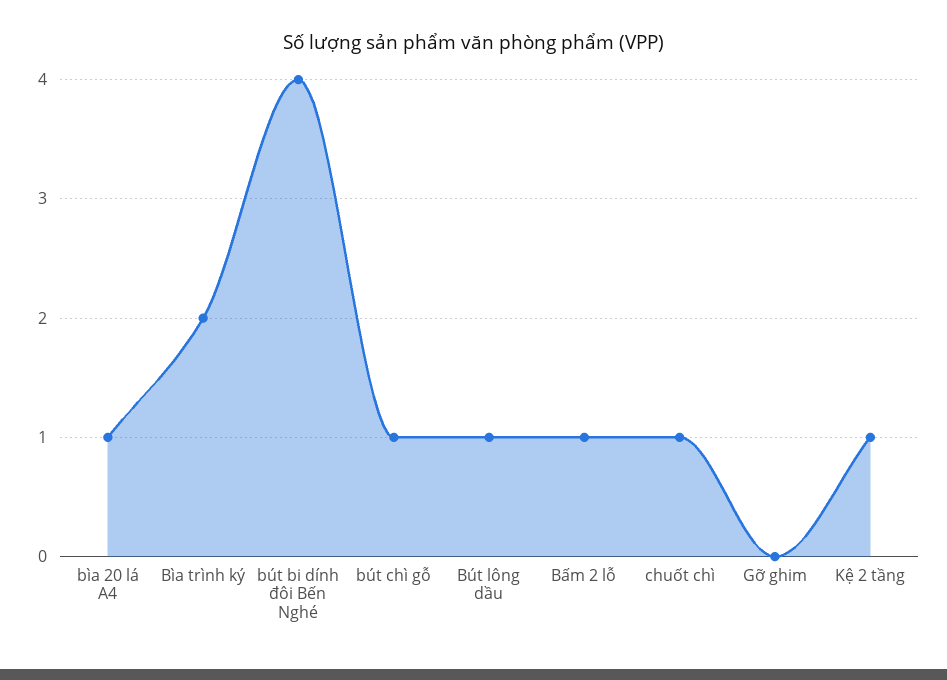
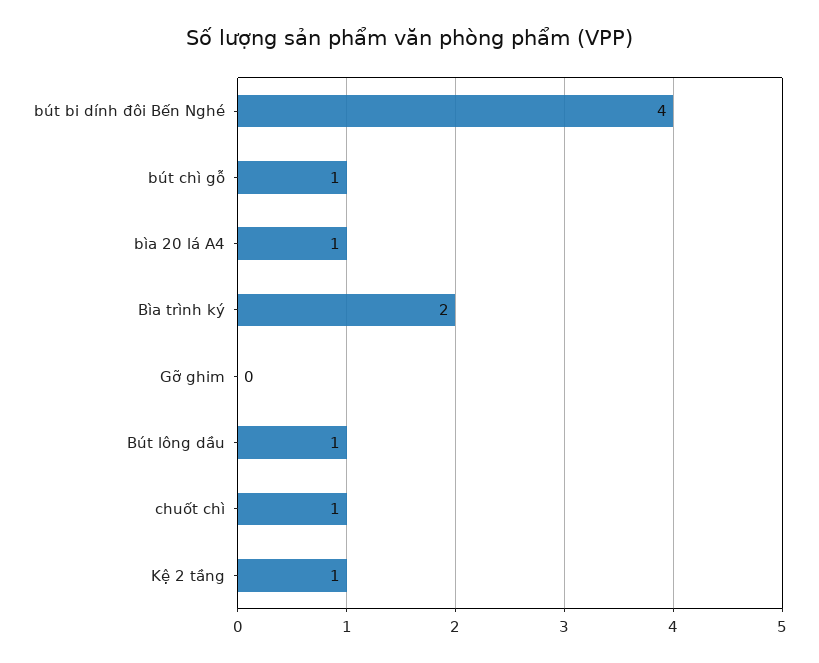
  {
    "bìa 20 lá A4": 1,
    "Bìa trình ký": 2,
    "bút bi dính đôi Bến Nghé": 4,
    "bút chì gỗ": 1,
    "Bút lông dầu": 1,
-   "Bấm 2 lỗ": 1,
    "chuốt chì": 1,
    "Gỡ ghim": 0,
    "Kệ 2 tầng": 1
  }

